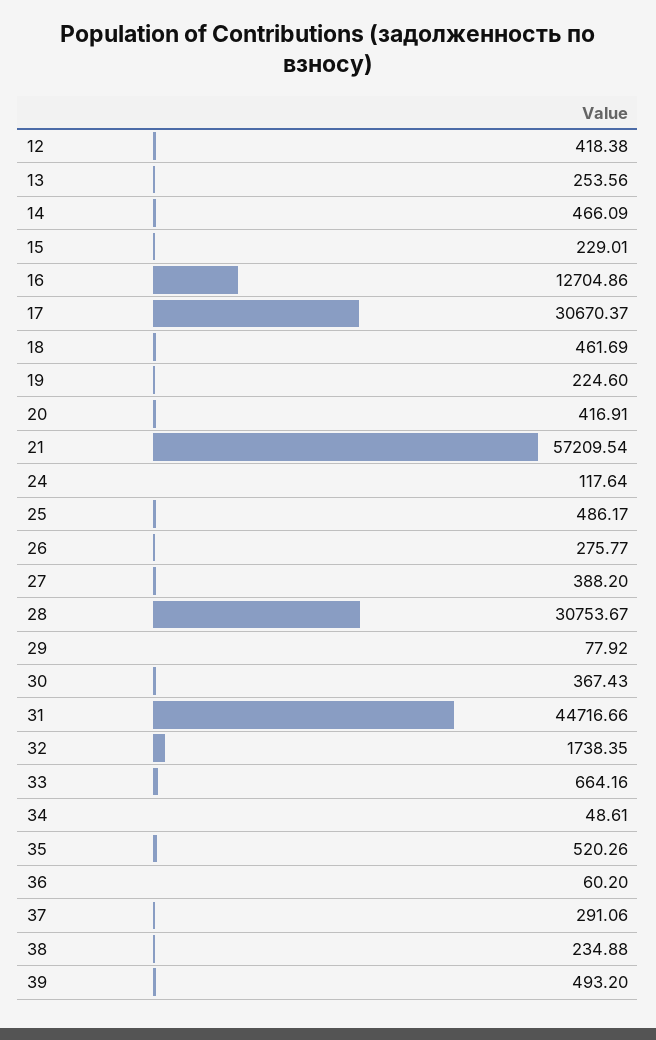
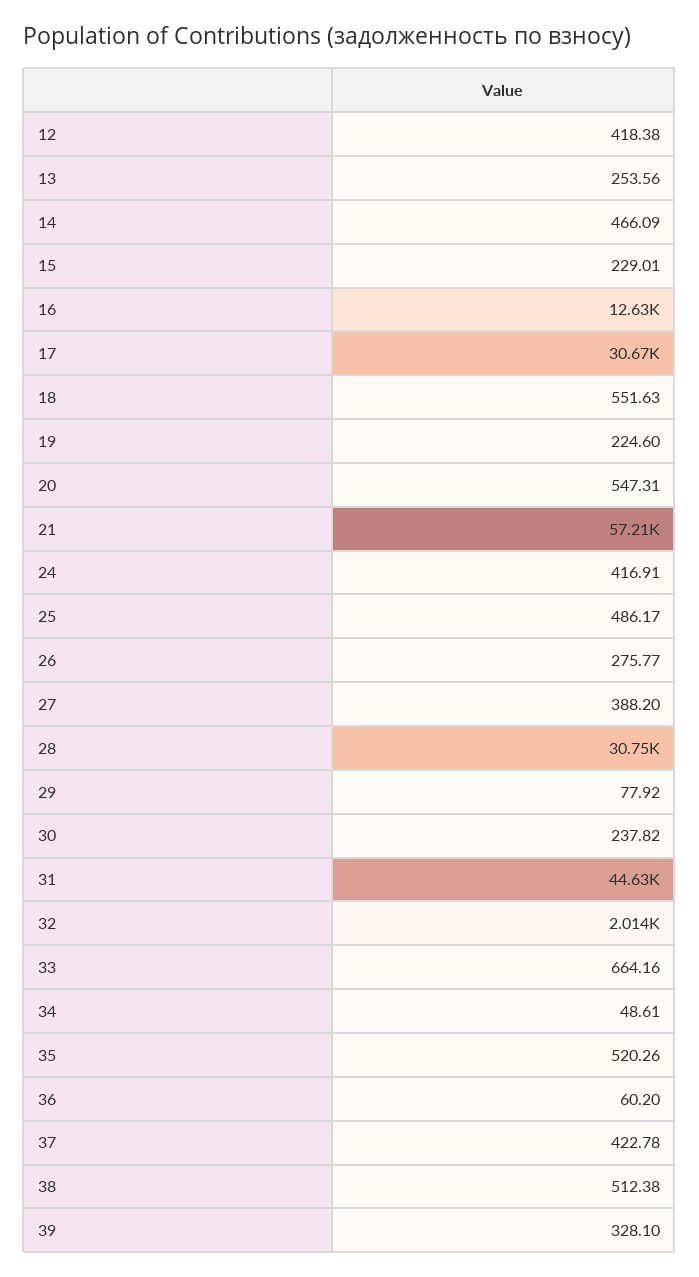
  {
    "12": 418.38,
    "13": 253.56,
    "14": 466.09,
    "15": 229.01,
-   "16": 12704.86,
+   "16": 12630,
    "17": 30670.37,
-   "18": 461.69,
+   "18": 551.63,
    "19": 224.6,
-   "20": 416.91,
+   "20": 547.31,
    "21": 57209.54,
-   "24": 117.64,
+   "24": 416.91,
    "25": 486.17,
    "26": 275.77,
    "27": 388.2,
    "28": 30753.67,
    "29": 77.92,
-   "30": 367.43,
+   "30": 237.82,
-   "31": 44716.66,
+   "31": 44630,
-   "32": 1738.35,
+   "32": 2014,
    "33": 664.16,
    "34": 48.61,
    "35": 520.26,
    "36": 60.2,
-   "37": 291.06,
+   "37": 422.78,
-   "38": 234.88,
+   "38": 512.38,
-   "39": 493.2
+   "39": 328.1
  }

